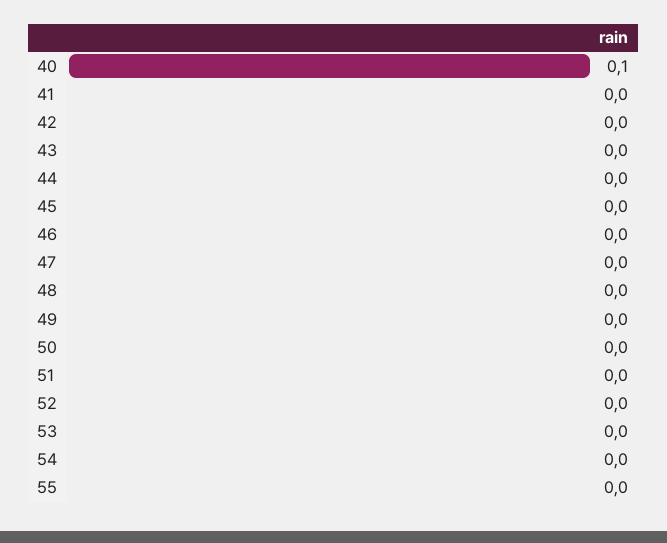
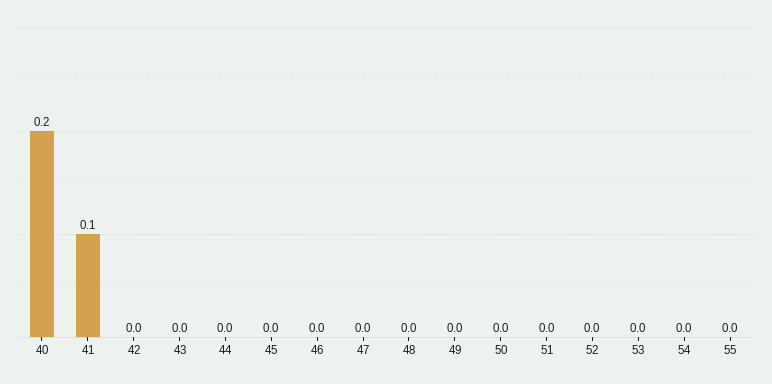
  {
-   "40": 0.1,
+   "40": 0.2,
-   "41": 0,
+   "41": 0.1,
    "42": 0,
    "43": 0,
    "44": 0,
    "45": 0,
    "46": 0,
    "47": 0,
    "48": 0,
    "49": 0,
    "50": 0,
    "51": 0,
    "52": 0,
    "53": 0,
    "54": 0,
    "55": 0
  }

